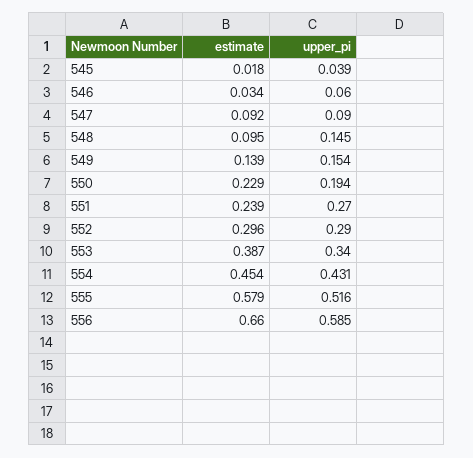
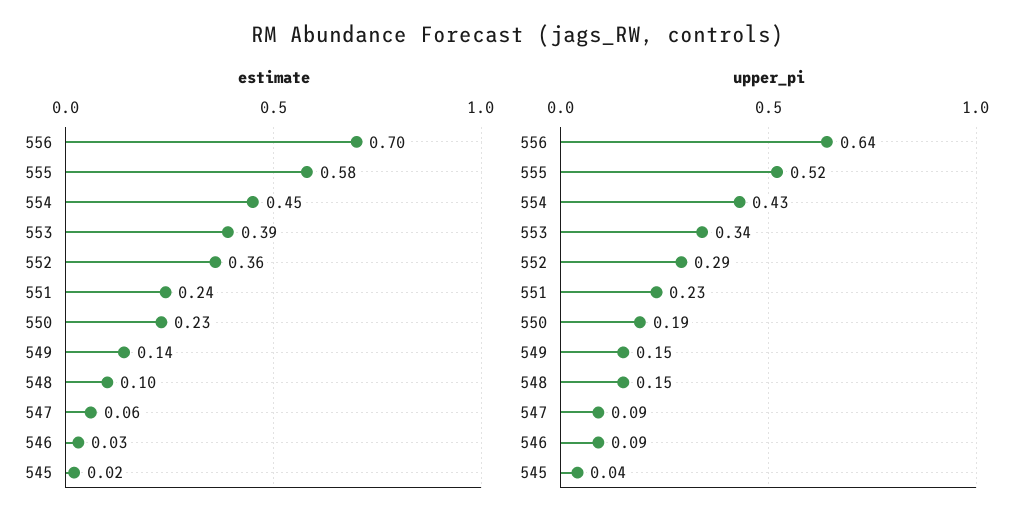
  {
    "estimate": {
      "545": 0.018,
      "546": 0.034,
-     "547": 0.092,
+     "547": 0.06,
      "548": 0.095,
      "549": 0.139,
      "550": 0.229,
      "551": 0.239,
-     "552": 0.296,
+     "552": 0.36,
      "553": 0.387,
      "554": 0.454,
      "555": 0.579,
-     "556": 0.66
+     "556": 0.7
    },
    "upper_pi": {
      "545": 0.039,
-     "546": 0.06,
+     "546": 0.09,
      "547": 0.09,
      "548": 0.145,
      "549": 0.154,
      "550": 0.194,
-     "551": 0.27,
+     "551": 0.23,
      "552": 0.29,
      "553": 0.34,
      "554": 0.431,
      "555": 0.516,
-     "556": 0.585
+     "556": 0.64
    }
  }

